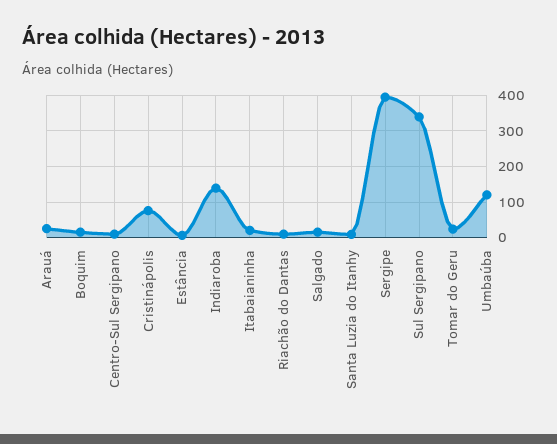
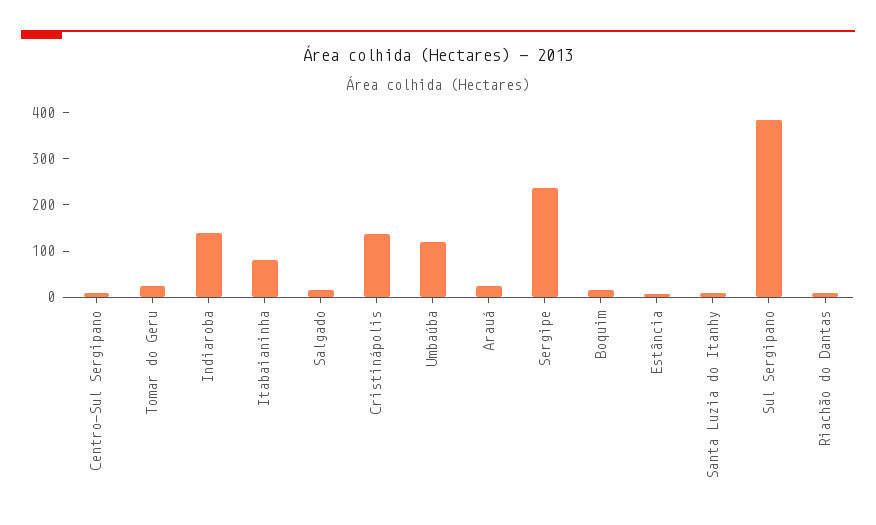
  {
    "Arauá": 20,
    "Boquim": 20,
    "Centro-Sul Sergipano": 20,
-   "Cristinápolis": 80,
+   "Cristinápolis": 140,
    "Estância": 0,
    "Indiaroba": 140,
-   "Itabaianinha": 20,
+   "Itabaianinha": 80,
    "Riachão do Dantas": 20,
    "Salgado": 20,
    "Santa Luzia do Itanhy": 0,
-   "Sergipe": 400,
+   "Sergipe": 240,
-   "Sul Sergipano": 340,
+   "Sul Sergipano": 380,
    "Tomar do Geru": 20,
    "Umbaúba": 120
  }

